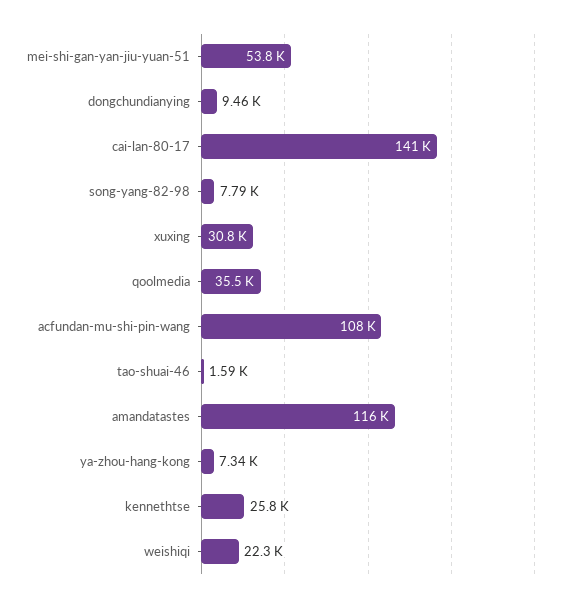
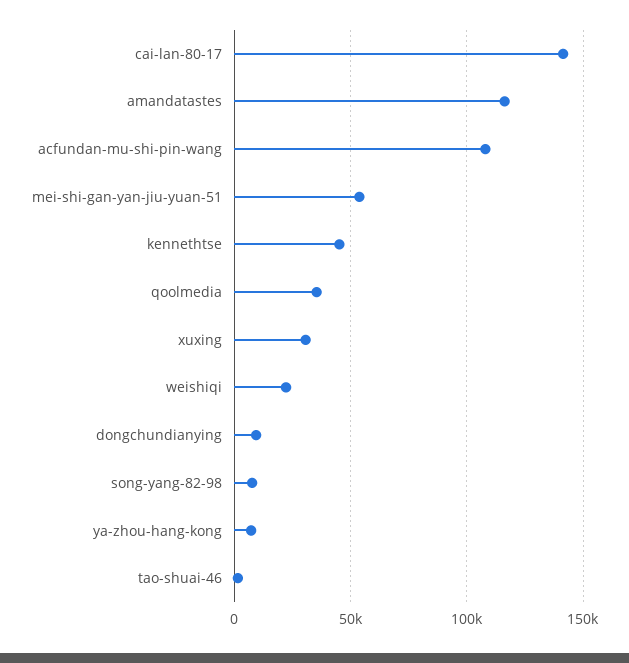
  {
    "mei-shi-gan-yan-jiu-yuan-51": 53800,
    "dongchundianying": 9460,
    "cai-lan-80-17": 141000,
    "song-yang-82-98": 7790,
    "xuxing": 30800,
    "qoolmedia": 35500,
    "acfundan-mu-shi-pin-wang": 108000,
    "tao-shuai-46": 1590,
    "amandatastes": 116000,
    "ya-zhou-hang-kong": 7340,
-   "kennethtse": 25800,
+   "kennethtse": 45000,
    "weishiqi": 22300
  }

